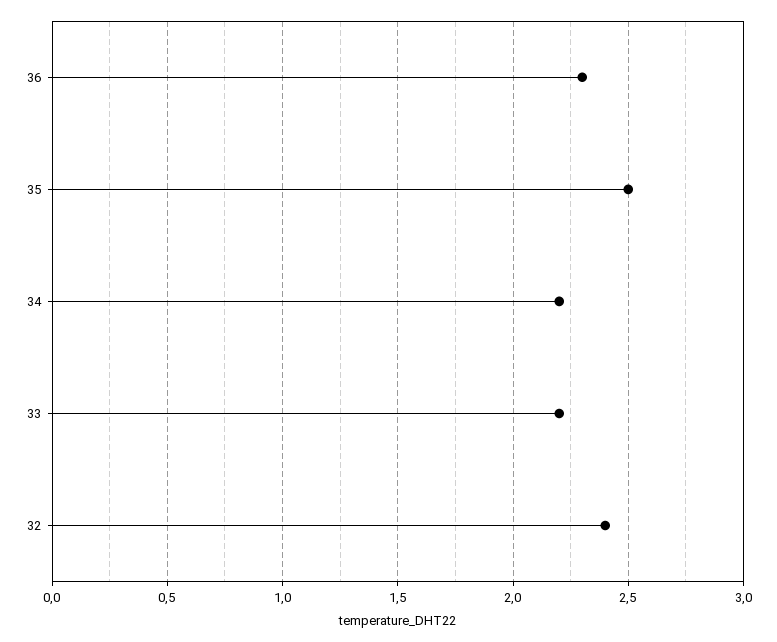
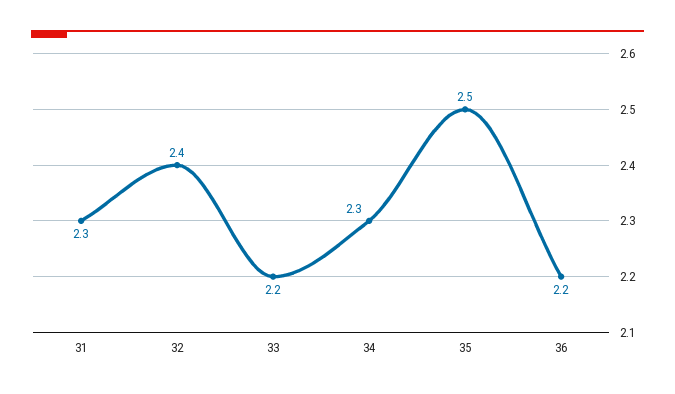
  {
-   "36": 2.3,
+   "36": 2.2,
    "35": 2.5,
-   "34": 2.2,
+   "34": 2.3,
    "33": 2.2,
-   "32": 2.4
+   "32": 2.4,
+   "31": 2.3
  }

